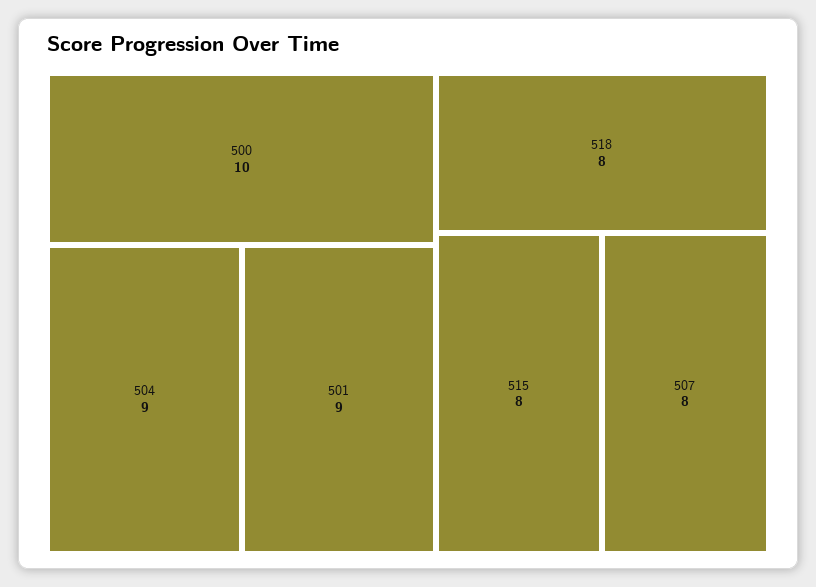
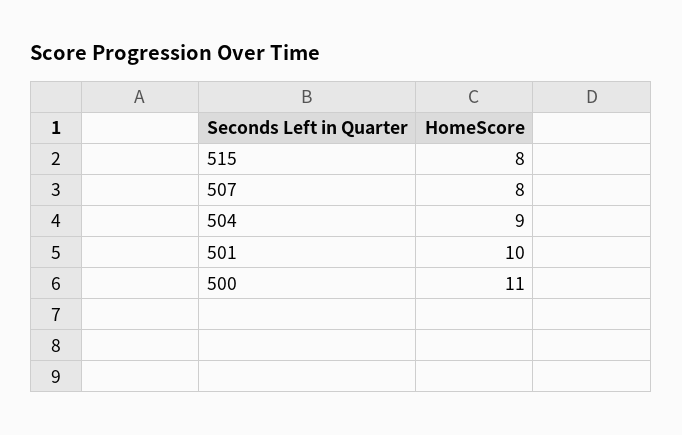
  {
-   "500": 10,
+   "500": 11,
    "504": 9,
-   "501": 9,
+   "501": 10,
-   "518": 8,
    "515": 8,
    "507": 8
  }

